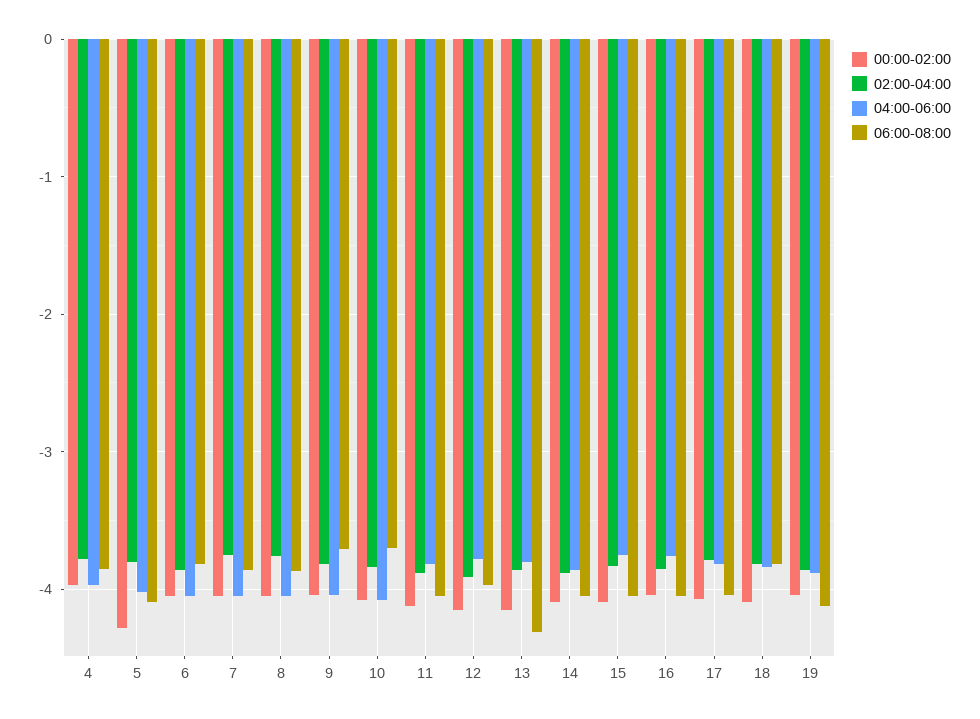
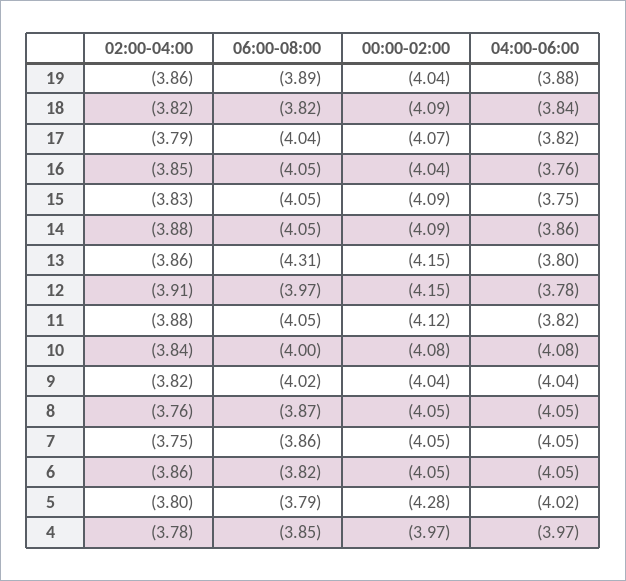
  {
    "00:00-02:00": {
      "4": -3.97,
      "5": -4.28,
      "6": -4.05,
      "7": -4.05,
      "8": -4.05,
      "9": -4.04,
      "10": -4.08,
      "11": -4.12,
      "12": -4.15,
      "13": -4.15,
      "14": -4.09,
      "15": -4.09,
      "16": -4.04,
      "17": -4.07,
      "18": -4.09,
      "19": -4.04
    },
    "02:00-04:00": {
      "4": -3.78,
      "5": -3.8,
      "6": -3.86,
      "7": -3.75,
      "8": -3.76,
      "9": -3.82,
      "10": -3.84,
      "11": -3.88,
      "12": -3.91,
      "13": -3.86,
      "14": -3.88,
      "15": -3.83,
      "16": -3.85,
      "17": -3.79,
      "18": -3.82,
      "19": -3.86
    },
    "04:00-06:00": {
      "4": -3.97,
      "5": -4.02,
      "6": -4.05,
      "7": -4.05,
      "8": -4.05,
      "9": -4.04,
      "10": -4.08,
      "11": -3.82,
      "12": -3.78,
      "13": -3.8,
      "14": -3.86,
      "15": -3.75,
      "16": -3.76,
      "17": -3.82,
      "18": -3.84,
      "19": -3.88
    },
    "06:00-08:00": {
      "4": -3.85,
-     "5": -4.1,
+     "5": -3.79,
      "6": -3.82,
      "7": -3.86,
      "8": -3.87,
-     "9": -3.7,
+     "9": -4.02,
-     "10": -3.7,
+     "10": -4,
      "11": -4.05,
      "12": -3.97,
      "13": -4.31,
      "14": -4.05,
      "15": -4.05,
      "16": -4.05,
      "17": -4.04,
      "18": -3.82,
-     "19": -4.1
+     "19": -3.89
    }
  }

